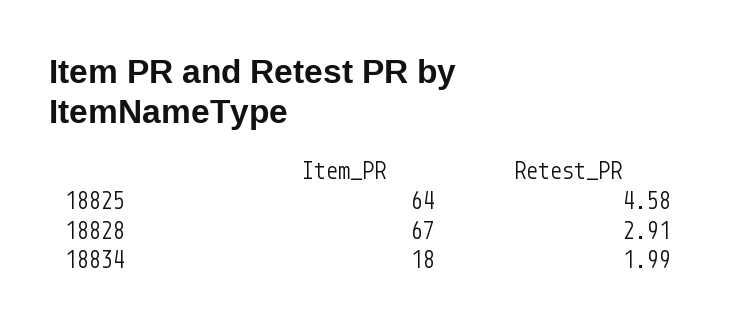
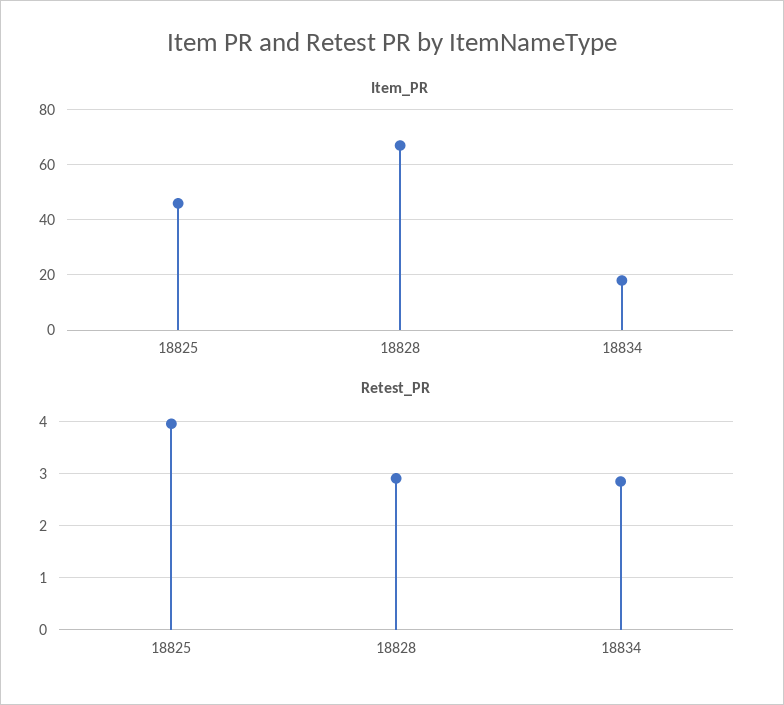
  {
    "Item_PR": {
-     "18825": 64,
+     "18825": 45,
      "18828": 67,
      "18834": 18
    },
    "Retest_PR": {
-     "18825": 4.58,
+     "18825": 4,
      "18828": 2.91,
-     "18834": 1.99
+     "18834": 2.8
    }
  }

